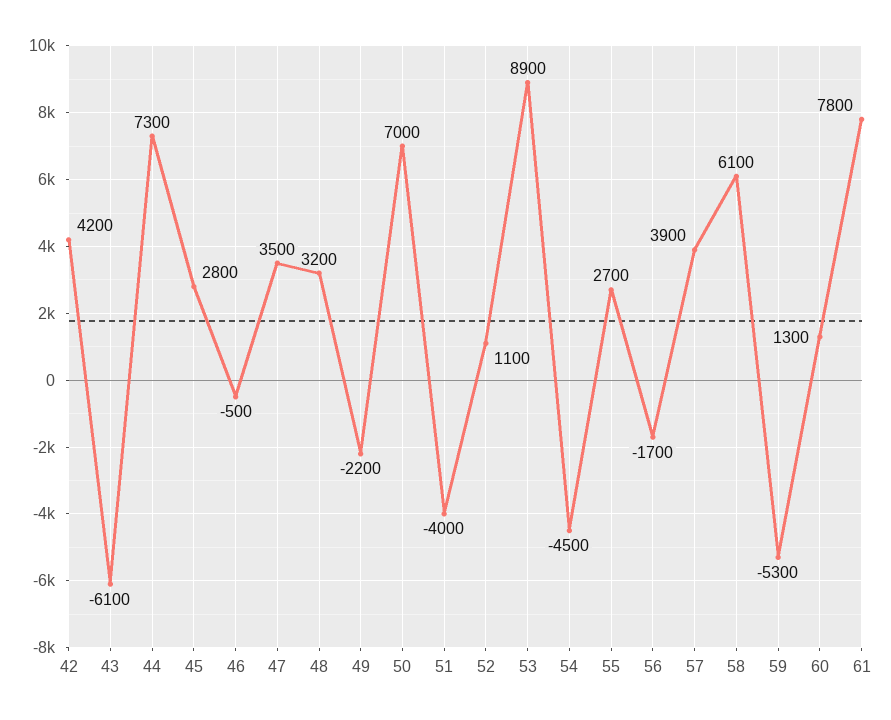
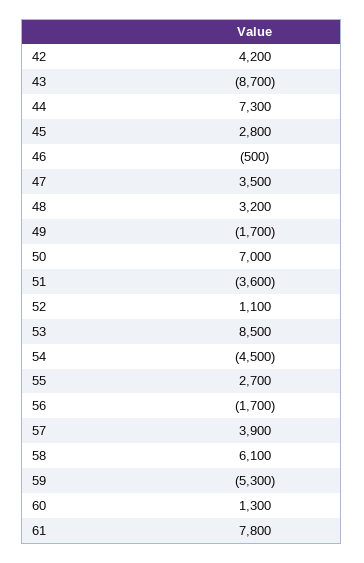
  {
    "42": 4200,
-   "43": -6100,
+   "43": -8700,
    "44": 7300,
    "45": 2800,
    "46": -500,
    "47": 3500,
    "48": 3200,
-   "49": -2200,
+   "49": -1700,
    "50": 7000,
-   "51": -4000,
+   "51": -3600,
    "52": 1100,
-   "53": 8900,
+   "53": 8500,
    "54": -4500,
    "55": 2700,
    "56": -1700,
    "57": 3900,
    "58": 6100,
    "59": -5300,
    "60": 1300,
    "61": 7800
  }

